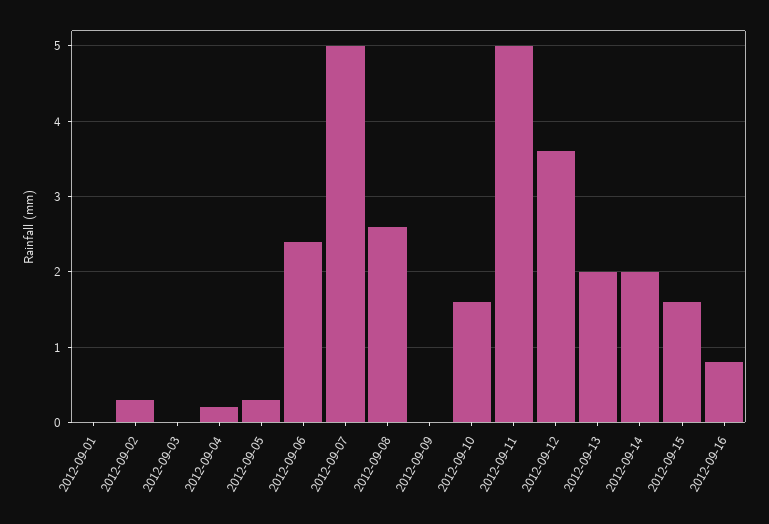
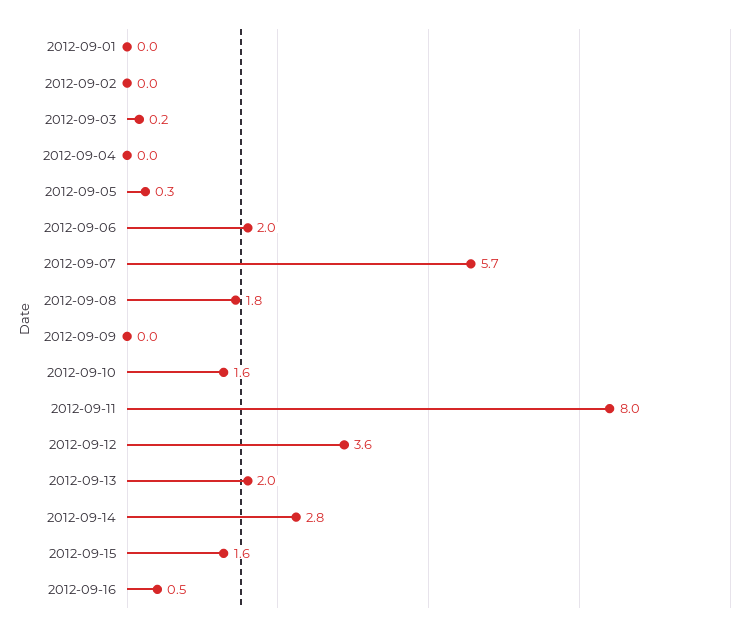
  {
    "2012-09-01": 0,
-   "2012-09-02": 0.3,
+   "2012-09-02": 0,
-   "2012-09-03": 0,
+   "2012-09-03": 0.2,
-   "2012-09-04": 0.2,
+   "2012-09-04": 0,
    "2012-09-05": 0.3,
-   "2012-09-06": 2.4,
+   "2012-09-06": 2,
-   "2012-09-07": 5,
+   "2012-09-07": 5.7,
-   "2012-09-08": 2.6,
+   "2012-09-08": 1.8,
    "2012-09-09": 0,
    "2012-09-10": 1.6,
-   "2012-09-11": 5,
+   "2012-09-11": 8,
    "2012-09-12": 3.6,
    "2012-09-13": 2,
-   "2012-09-14": 2,
+   "2012-09-14": 2.8,
    "2012-09-15": 1.6,
-   "2012-09-16": 0.8
+   "2012-09-16": 0.5
  }

